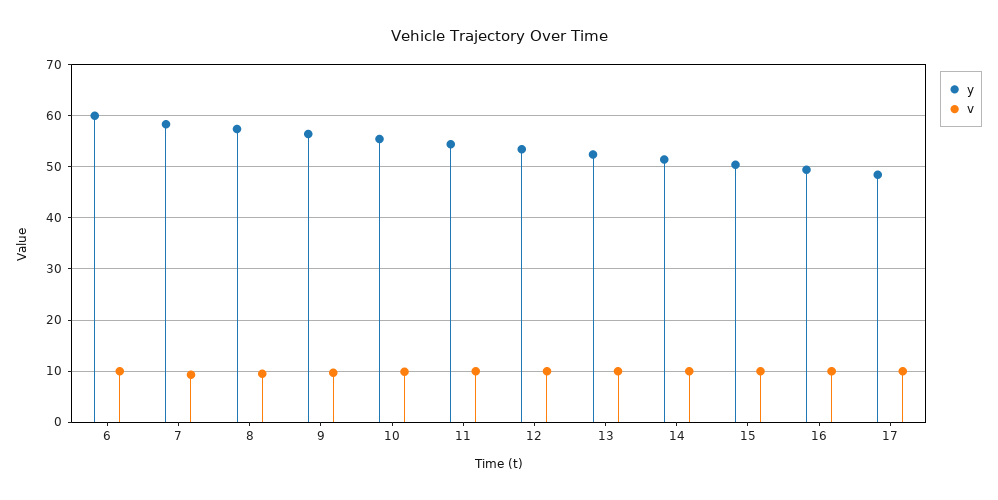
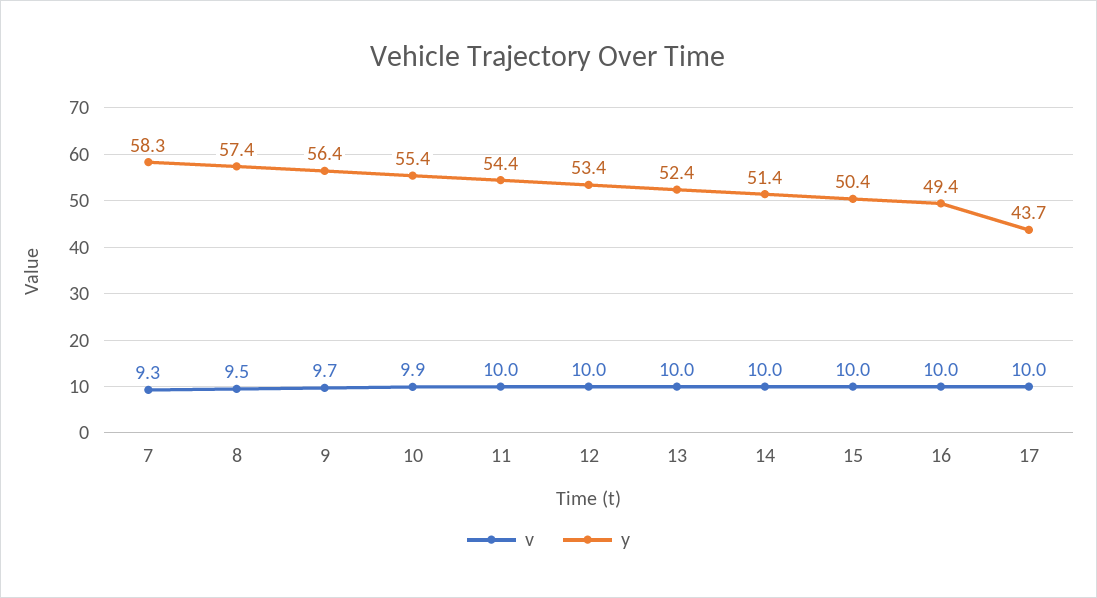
  {
    "y": {
-     "6": 60,
      "7": 58.3,
      "8": 57.4,
      "9": 56.4,
      "10": 55.4,
      "11": 54.4,
      "12": 53.4,
      "13": 52.4,
      "14": 51.4,
      "15": 50.4,
      "16": 49.4,
-     "17": 48
+     "17": 43.7
    },
    "v": {
-     "6": 10,
      "7": 9.3,
      "8": 9.5,
      "9": 9.7,
      "10": 9.9,
      "11": 10,
      "12": 10,
      "13": 10,
      "14": 10,
      "15": 10,
      "16": 10,
      "17": 10
    }
  }

